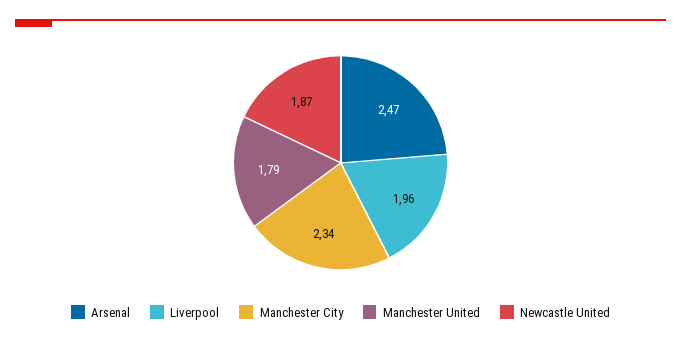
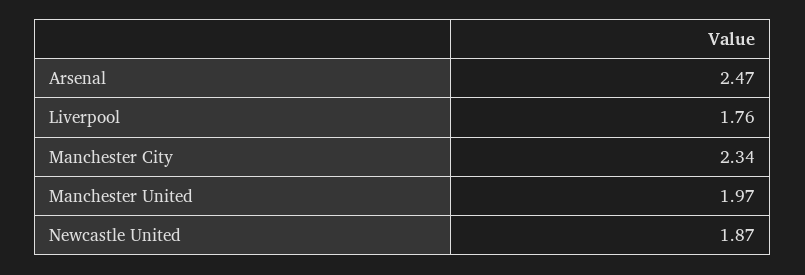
  {
    "Arsenal": 2.47,
-   "Liverpool": 1.96,
+   "Liverpool": 1.76,
    "Manchester City": 2.34,
-   "Manchester United": 1.79,
+   "Manchester United": 1.97,
    "Newcastle United": 1.87
  }

